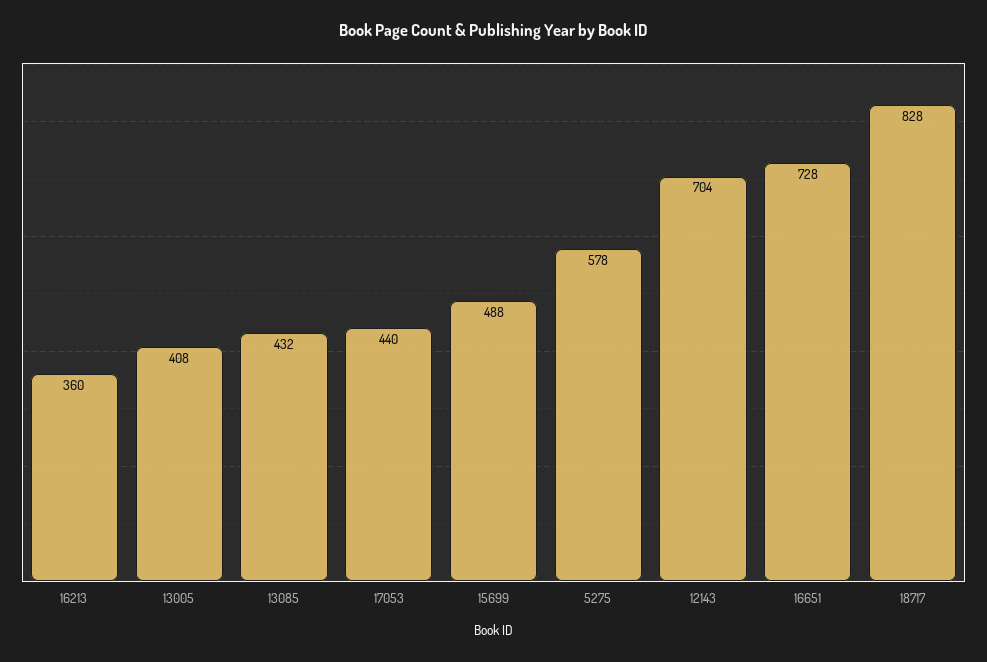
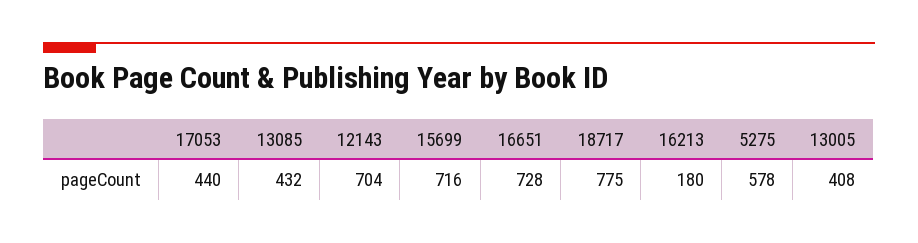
  {
-   "16213": 360,
+   "16213": 180,
    "13005": 408,
    "13085": 432,
    "17053": 440,
-   "15699": 488,
+   "15699": 716,
    "5275": 578,
    "12143": 704,
    "16651": 728,
-   "18717": 828
+   "18717": 775
  }

